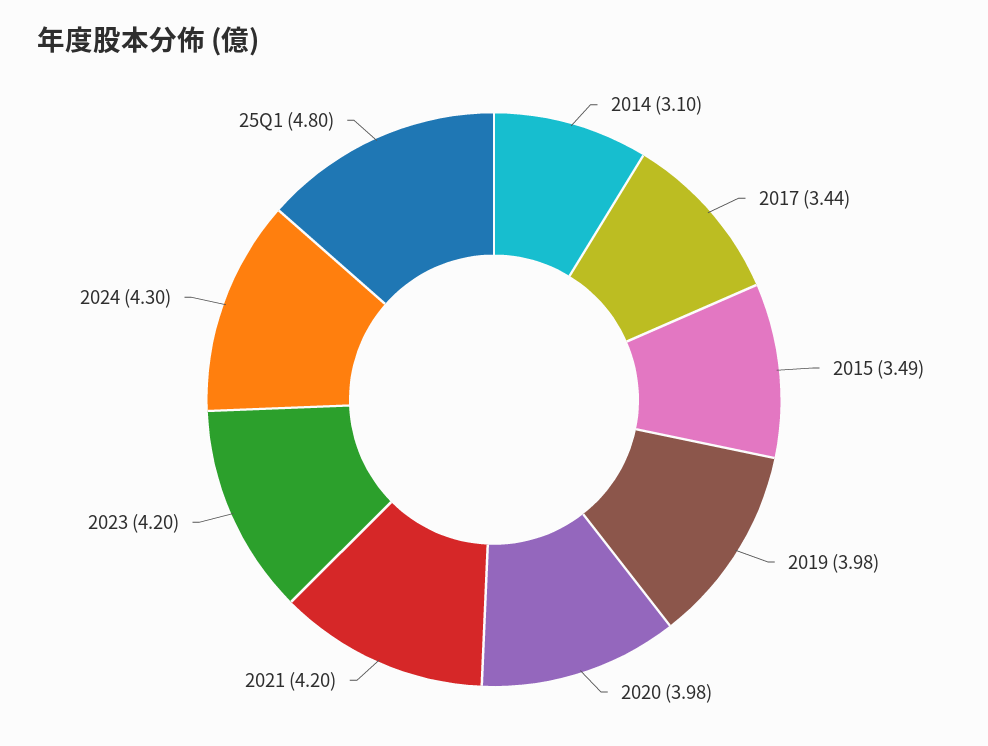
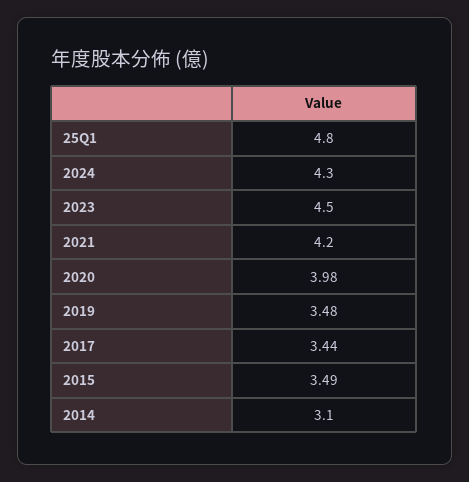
  {
    "2014": 3.1,
    "2017": 3.44,
    "2015": 3.49,
-   "2019": 3.98,
+   "2019": 3.48,
    "2020": 3.98,
    "2021": 4.2,
-   "2023": 4.2,
+   "2023": 4.5,
    "2024": 4.3,
    "25Q1": 4.8
  }

